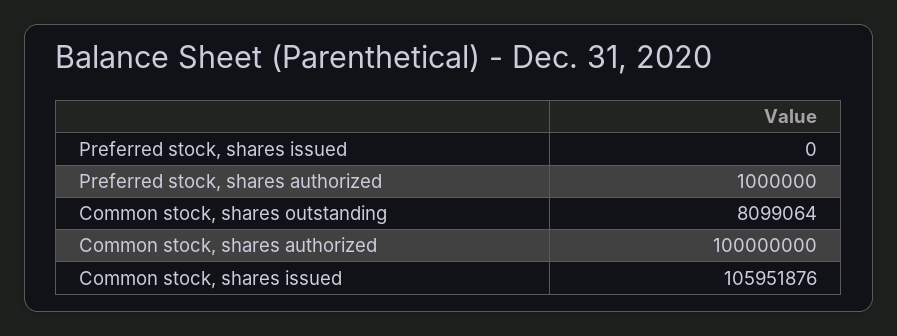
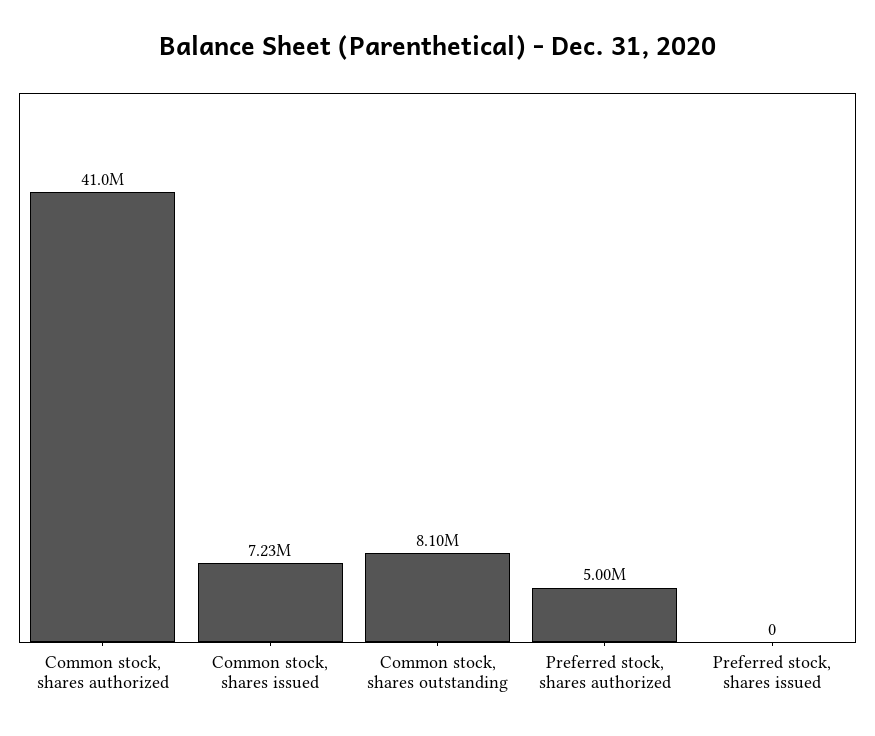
  {
    "Preferred stock, shares issued": 0,
-   "Preferred stock, shares authorized": 1000000,
+   "Preferred stock, shares authorized": 5000000,
    "Common stock, shares outstanding": 8099064,
-   "Common stock, shares authorized": 100000000,
+   "Common stock, shares authorized": 41000000,
-   "Common stock, shares issued": 105951876
+   "Common stock, shares issued": 7230000
  }

